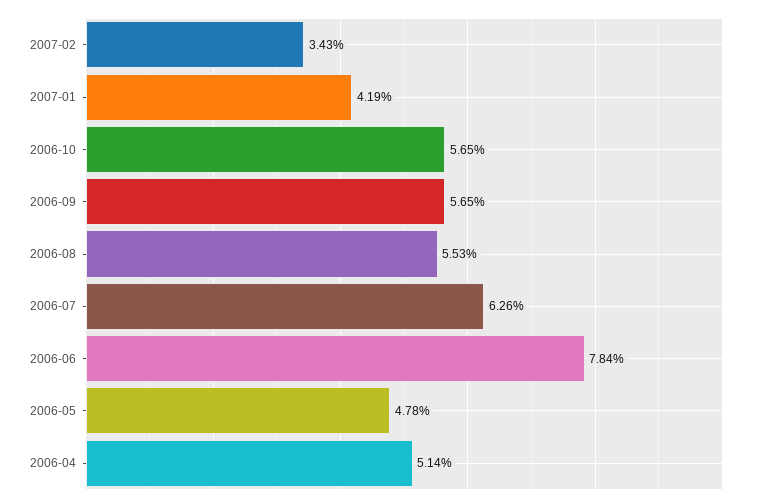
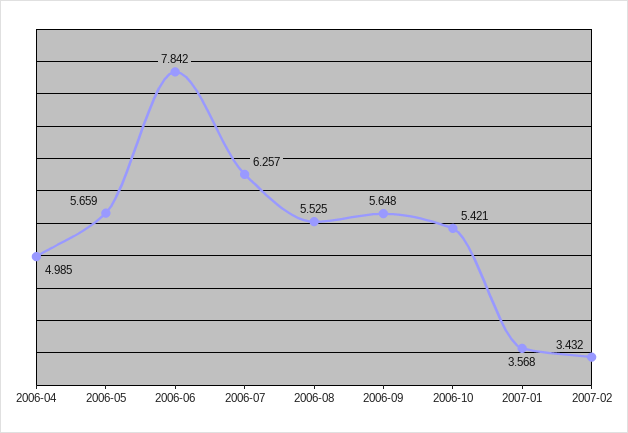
  {
    "2007-02": 3.432,
-   "2007-01": 4.19,
+   "2007-01": 3.568,
-   "2006-10": 5.65,
+   "2006-10": 5.421,
    "2006-09": 5.648,
    "2006-08": 5.525,
    "2006-07": 6.257,
    "2006-06": 7.842,
-   "2006-05": 4.78,
+   "2006-05": 5.659,
-   "2006-04": 5.14
+   "2006-04": 4.985
  }

